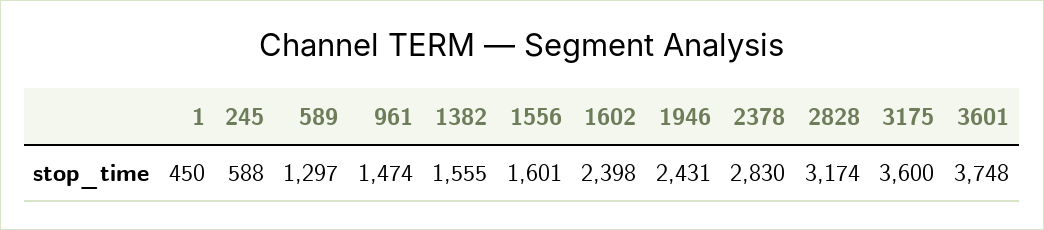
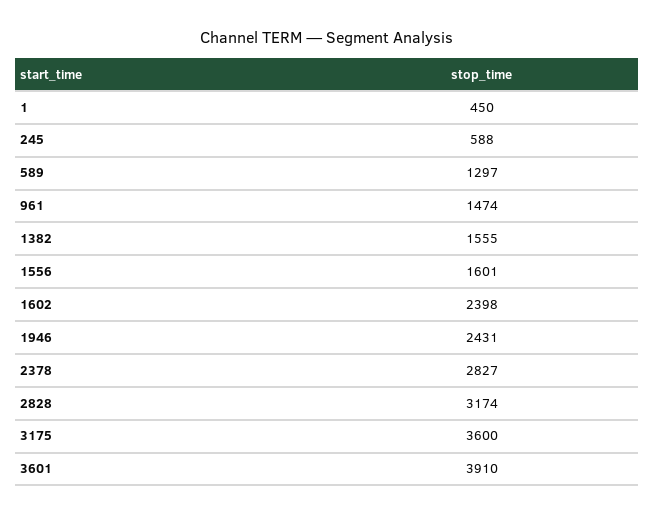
  {
    "1": 450,
    "245": 588,
    "589": 1297,
    "961": 1474,
    "1382": 1555,
    "1556": 1601,
    "1602": 2398,
    "1946": 2431,
-   "2378": 2830,
+   "2378": 2827,
    "2828": 3174,
    "3175": 3600,
-   "3601": 3748
+   "3601": 3910
  }

